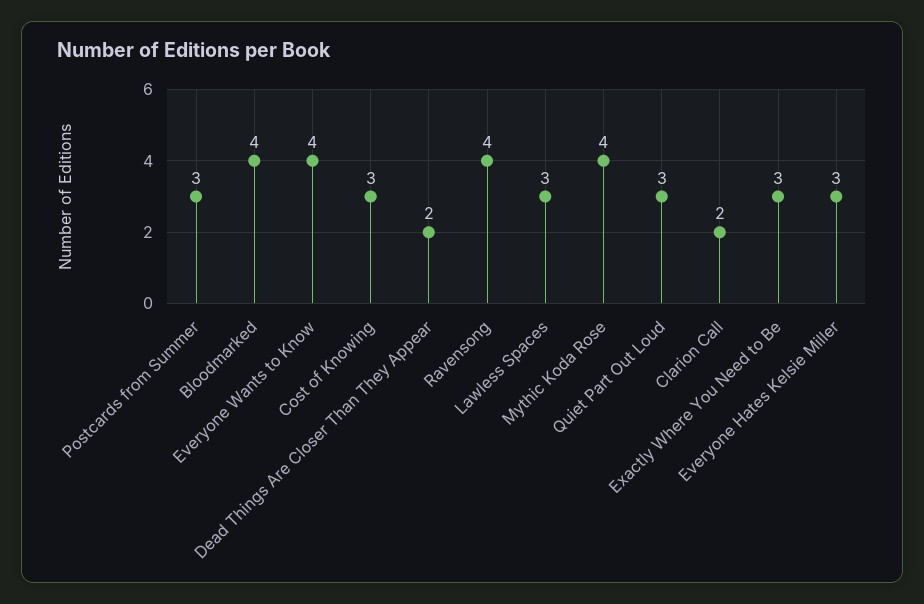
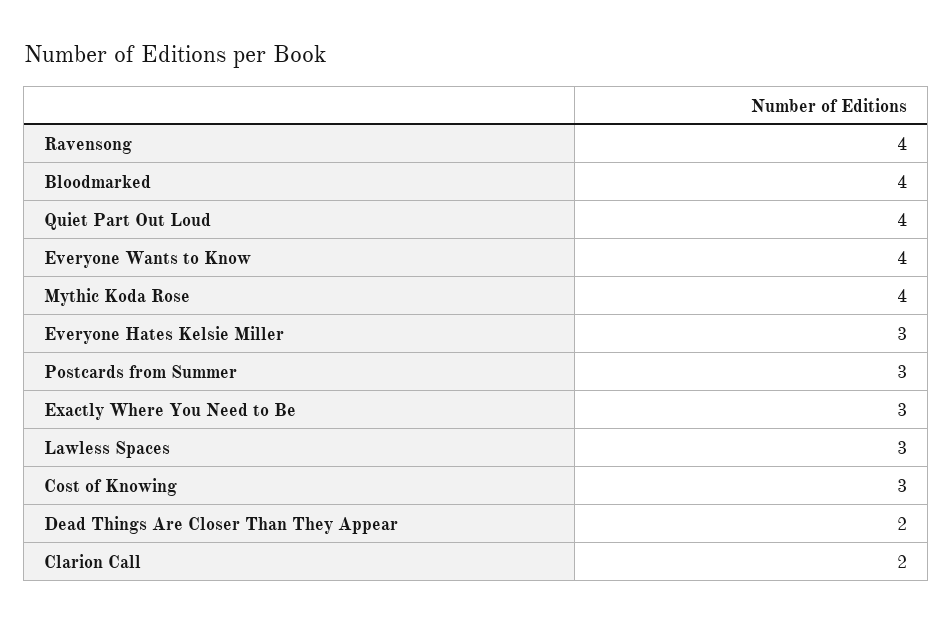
  {
    "Postcards from Summer": 3,
    "Bloodmarked": 4,
    "Everyone Wants to Know": 4,
    "Cost of Knowing": 3,
    "Dead Things Are Closer Than They Appear": 2,
    "Ravensong": 4,
    "Lawless Spaces": 3,
    "Mythic Koda Rose": 4,
-   "Quiet Part Out Loud": 3,
+   "Quiet Part Out Loud": 4,
    "Clarion Call": 2,
    "Exactly Where You Need to Be": 3,
    "Everyone Hates Kelsie Miller": 3
  }

